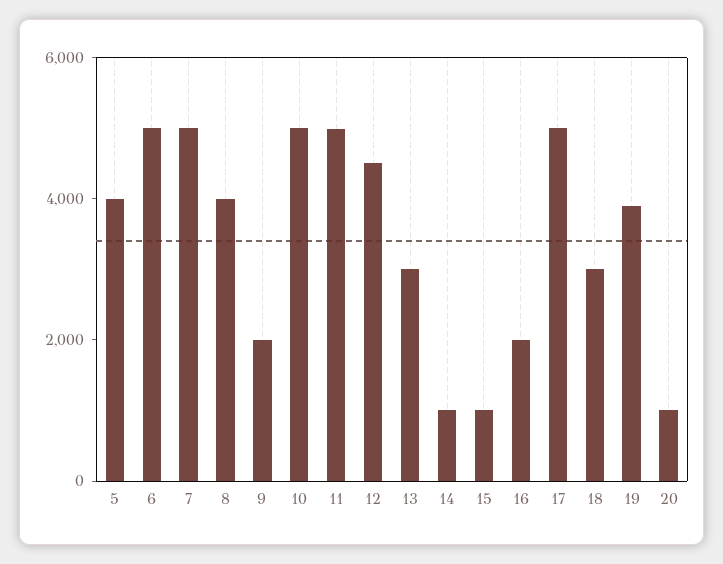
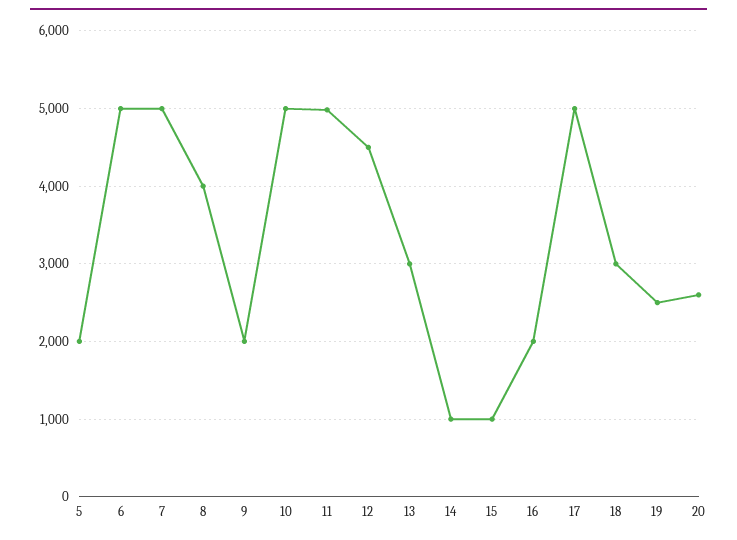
  {
-   "5": 4000,
+   "5": 2000,
    "6": 5000,
    "7": 5000,
    "8": 4000,
    "9": 2000,
    "10": 5000,
    "11": 5000,
    "12": 4500,
    "13": 3000,
    "14": 1000,
    "15": 1000,
    "16": 2000,
    "17": 5000,
    "18": 3000,
-   "19": 4000,
+   "19": 2500,
-   "20": 1000
+   "20": 2600
  }

